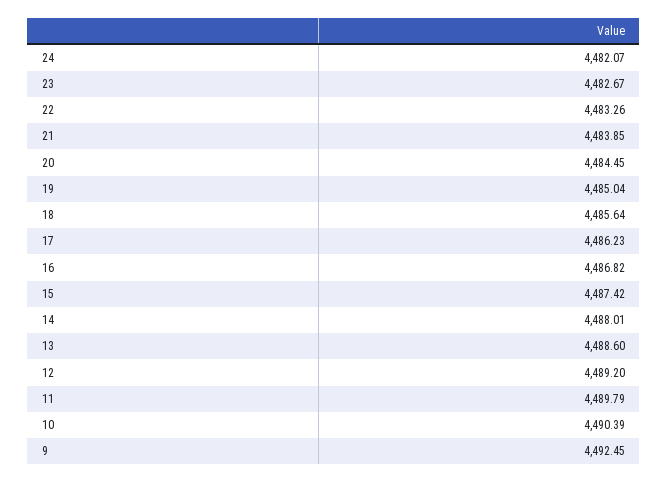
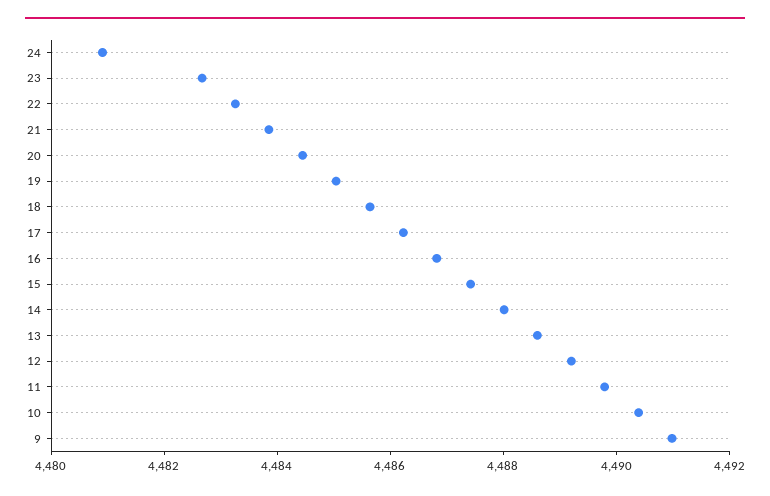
  {
-   "24": 4482.07,
+   "24": 4481,
    "23": 4482.67,
    "22": 4483.26,
    "21": 4483.85,
    "20": 4484.45,
    "19": 4485.04,
    "18": 4485.64,
    "17": 4486.23,
    "16": 4486.82,
    "15": 4487.42,
    "14": 4488.01,
    "13": 4488.6,
    "12": 4489.2,
    "11": 4489.79,
    "10": 4490.39,
-   "9": 4492.45
+   "9": 4491
  }

